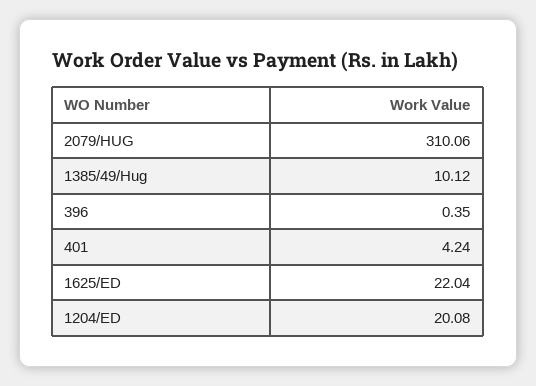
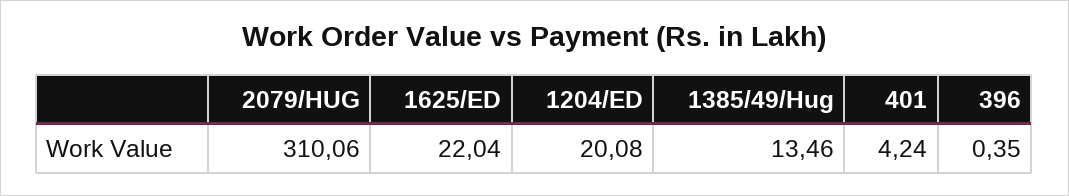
  {
    "2079/HUG": 310.06,
-   "1385/49/Hug": 10.12,
+   "1385/49/Hug": 13.46,
    "396": 0.35,
    "401": 4.24,
    "1625/ED": 22.04,
    "1204/ED": 20.08
  }

